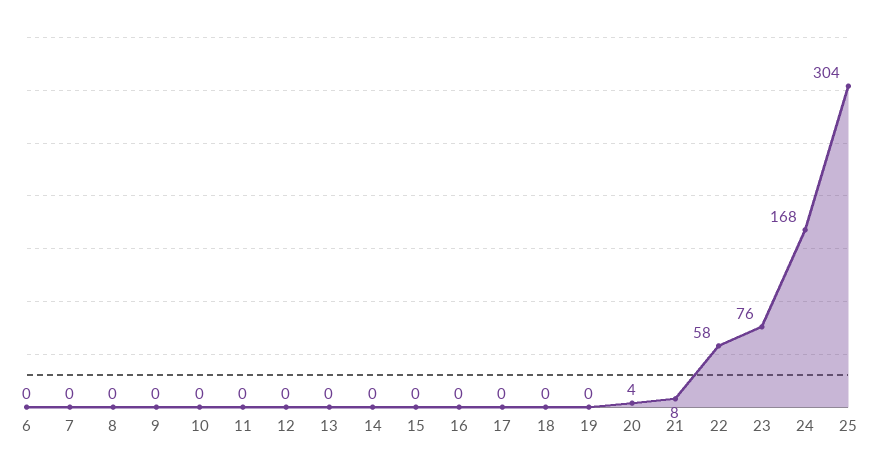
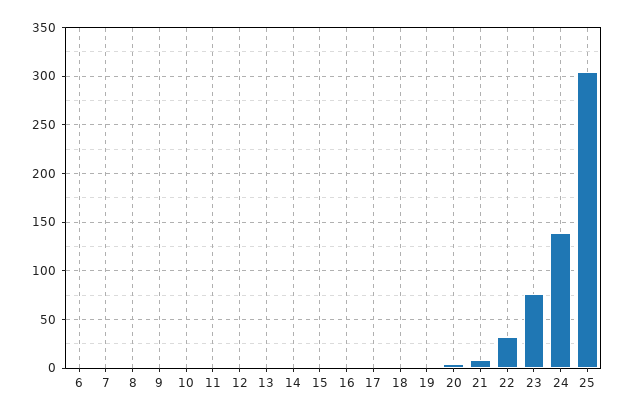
  {
    "6": 0,
    "7": 0,
    "8": 0,
    "9": 0,
    "10": 0,
    "11": 0,
    "12": 0,
    "13": 0,
    "14": 0,
    "15": 0,
    "16": 0,
    "17": 0,
    "18": 0,
    "19": 0,
    "20": 4,
    "21": 8,
-   "22": 58,
+   "22": 30,
    "23": 76,
-   "24": 168,
+   "24": 140,
    "25": 304
  }

